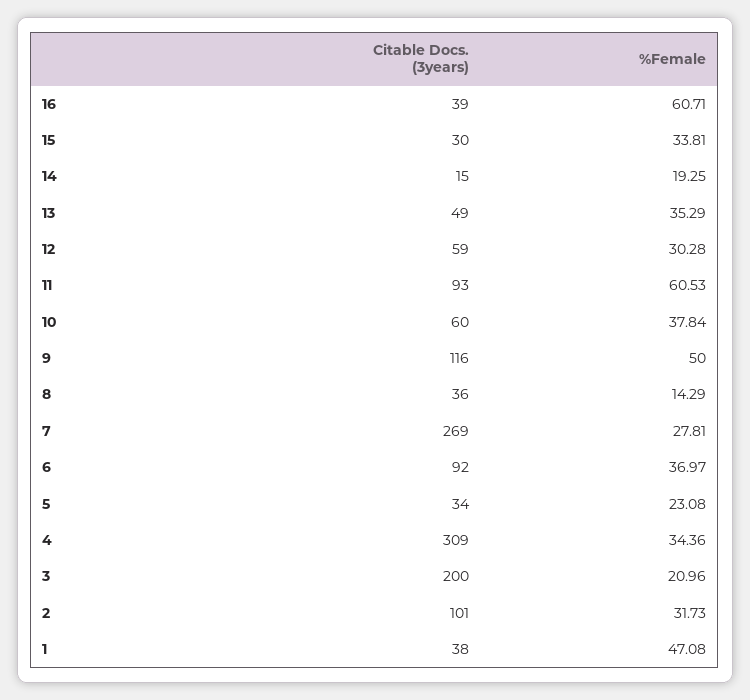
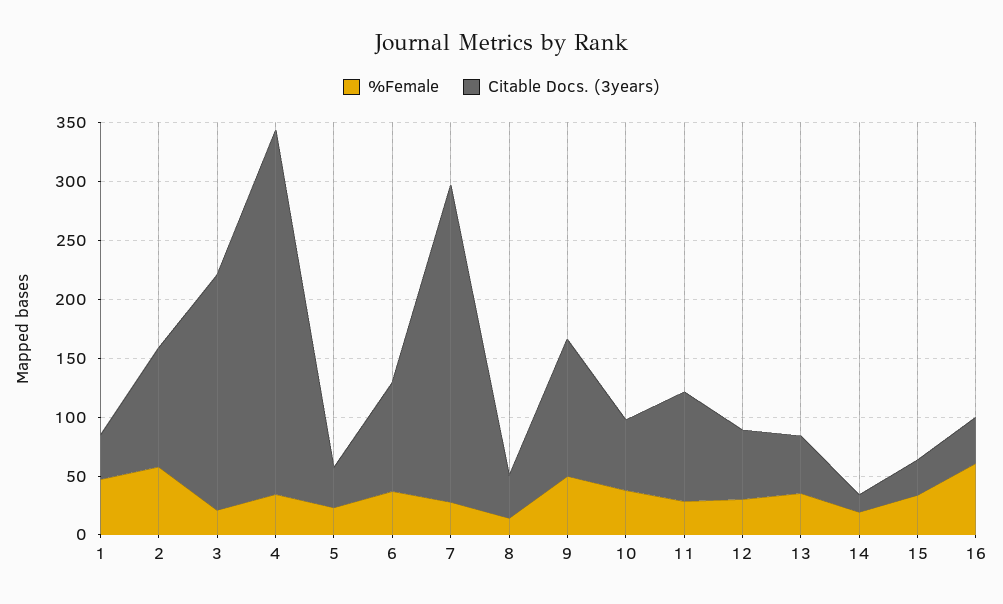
  {
    "Citable Docs. (3years)": {
      "16": 39,
      "15": 30,
      "14": 15,
      "13": 49,
      "12": 59,
      "11": 93,
      "10": 60,
      "9": 116,
      "8": 36,
      "7": 269,
      "6": 92,
      "5": 34,
      "4": 309,
      "3": 200,
      "2": 101,
      "1": 38
    },
    "%Female": {
      "16": 60.71,
      "15": 33.81,
      "14": 19.25,
      "13": 35.29,
      "12": 30.28,
-     "11": 60.53,
+     "11": 30,
      "10": 37.84,
      "9": 50,
      "8": 14.29,
      "7": 27.81,
      "6": 36.97,
      "5": 23.08,
      "4": 34.36,
      "3": 20.96,
-     "2": 31.73,
+     "2": 60,
      "1": 47.08
    }
  }

